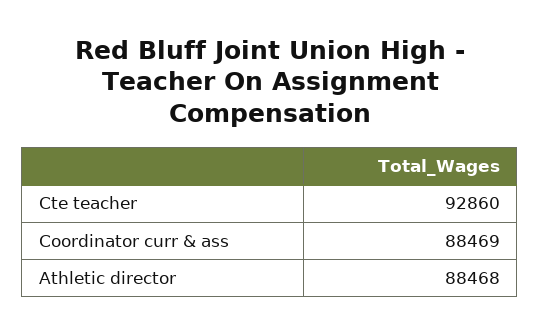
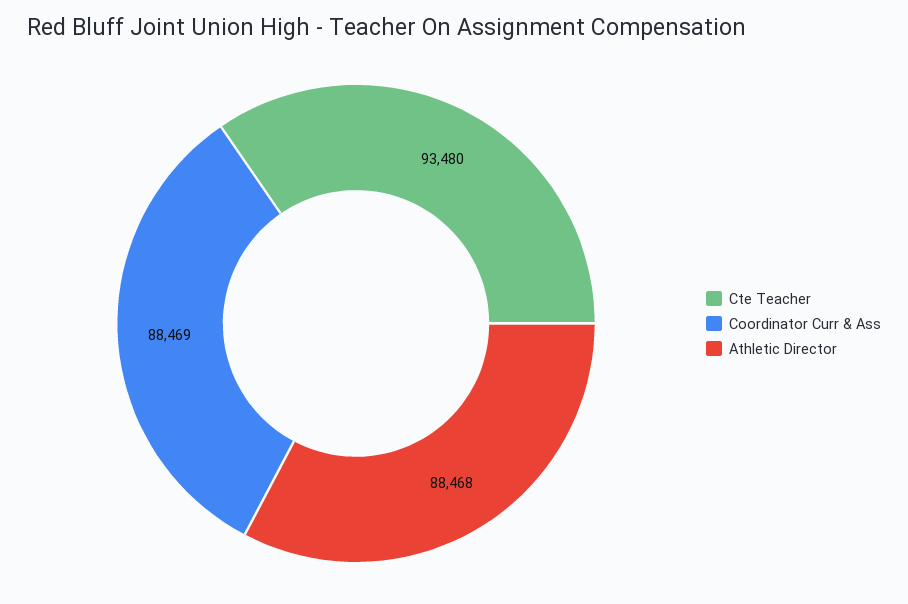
  {
-   "Cte teacher": 92860,
+   "Cte teacher": 93480,
    "Coordinator curr & ass": 88469,
    "Athletic director": 88468
  }

